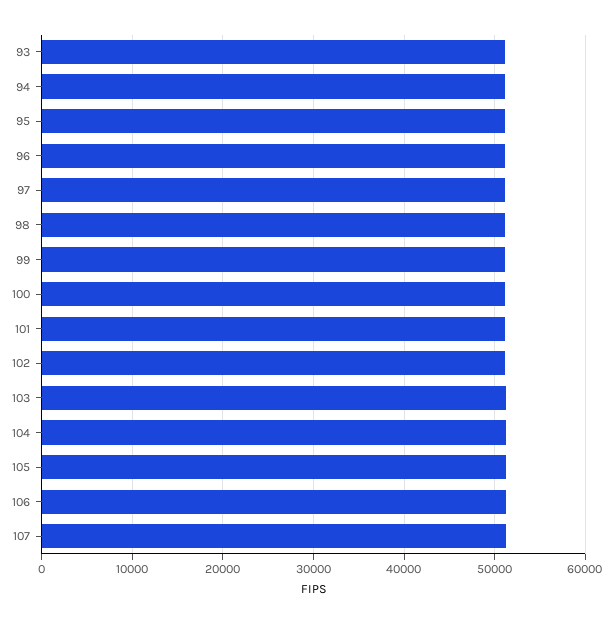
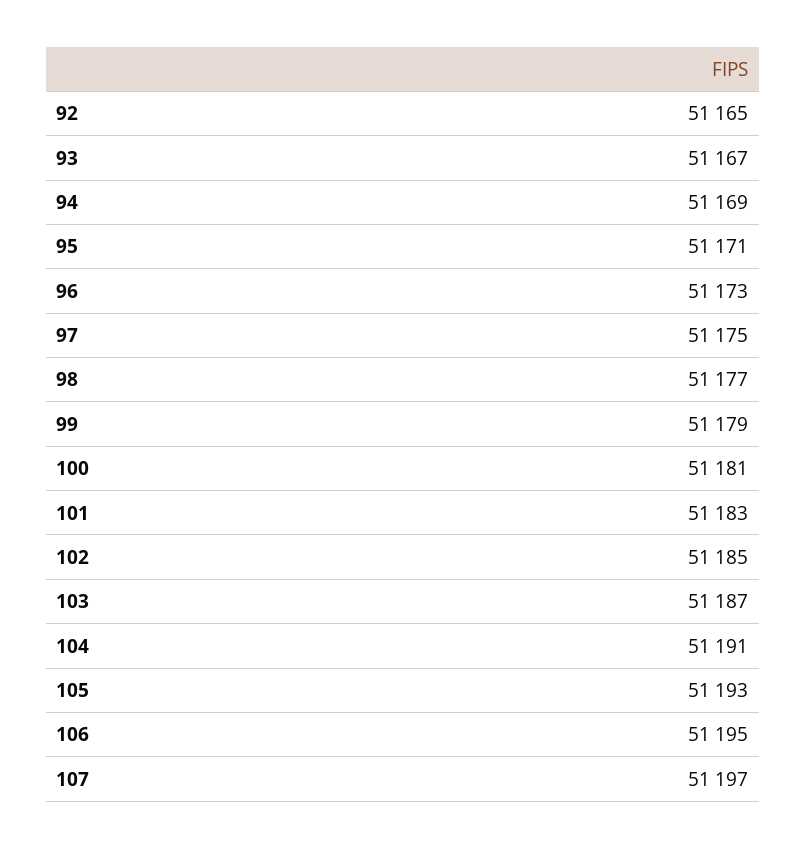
  {
    "93": 51167,
    "94": 51169,
    "95": 51171,
    "96": 51173,
    "97": 51175,
    "98": 51177,
    "99": 51179,
    "100": 51181,
    "101": 51183,
    "102": 51185,
    "103": 51187,
    "104": 51191,
    "105": 51193,
    "106": 51195,
-   "107": 51197
+   "107": 51197,
+   "92": 51165
  }

